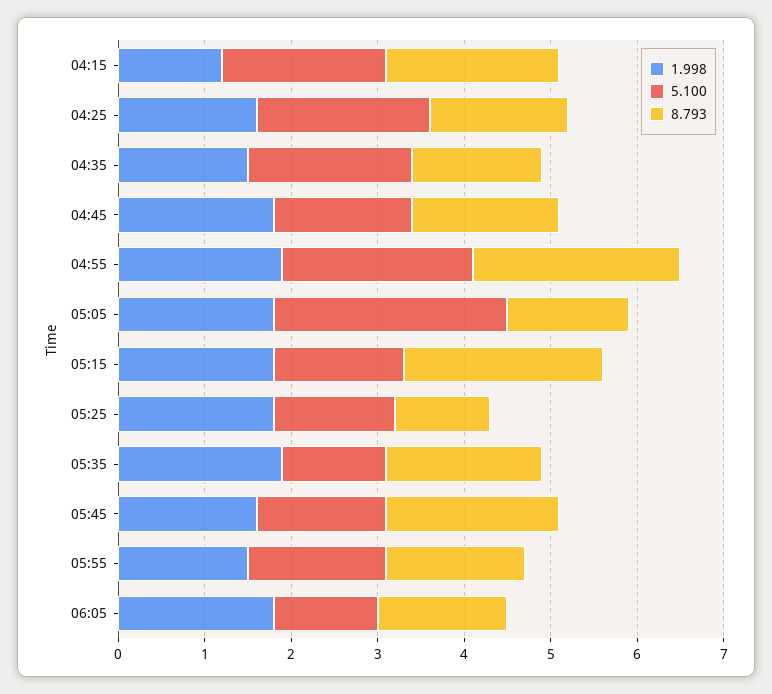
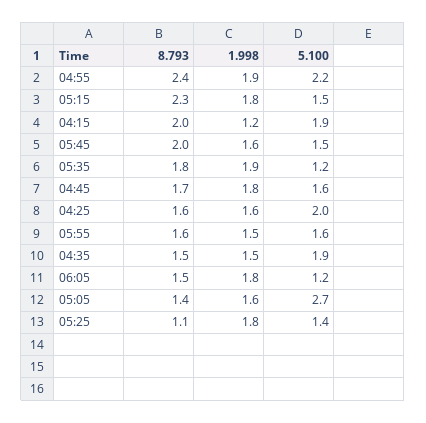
  {
    "1.998": {
      "04:15": 1.2,
      "04:25": 1.6,
      "04:35": 1.5,
      "04:45": 1.8,
      "04:55": 1.9,
-     "05:05": 1.8,
+     "05:05": 1.6,
      "05:15": 1.8,
      "05:25": 1.8,
      "05:35": 1.9,
      "05:45": 1.6,
      "05:55": 1.5,
      "06:05": 1.8
    },
    "5.100": {
      "04:15": 1.9,
      "04:25": 2,
      "04:35": 1.9,
      "04:45": 1.6,
      "04:55": 2.2,
      "05:05": 2.7,
      "05:15": 1.5,
      "05:25": 1.4,
      "05:35": 1.2,
      "05:45": 1.5,
      "05:55": 1.6,
      "06:05": 1.2
    },
    "8.793": {
      "04:15": 2,
      "04:25": 1.6,
      "04:35": 1.5,
      "04:45": 1.7,
      "04:55": 2.4,
      "05:05": 1.4,
      "05:15": 2.3,
      "05:25": 1.1,
      "05:35": 1.8,
      "05:45": 2,
      "05:55": 1.6,
      "06:05": 1.5
    }
  }

